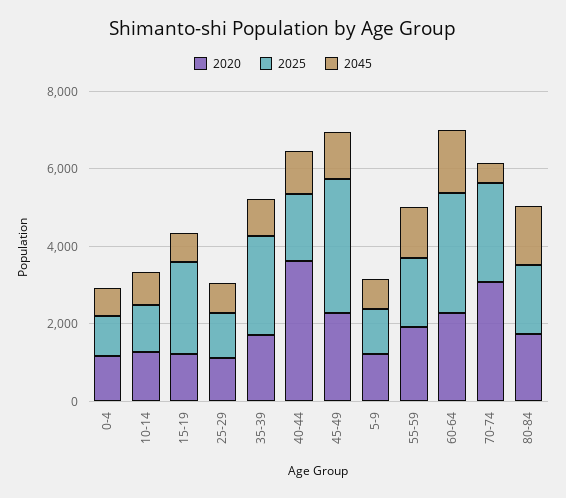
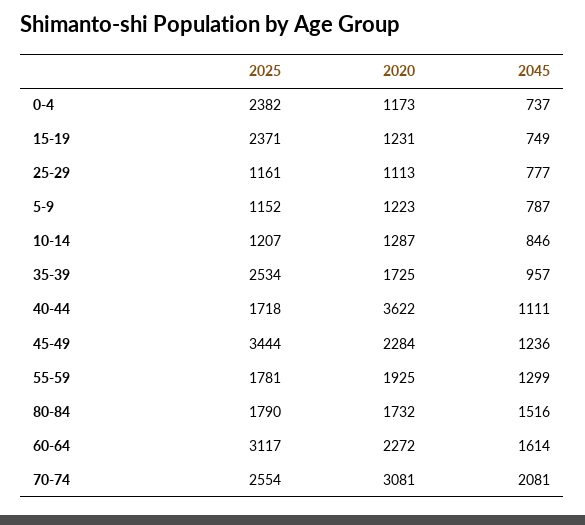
  {
    "2020": {
      "0-4": 1173,
      "10-14": 1287,
      "15-19": 1231,
      "25-29": 1113,
      "35-39": 1725,
      "40-44": 3622,
      "45-49": 2284,
      "5-9": 1223,
      "55-59": 1925,
      "60-64": 2272,
      "70-74": 3081,
      "80-84": 1732
    },
    "2025": {
-     "0-4": 1000,
+     "0-4": 2382,
      "10-14": 1207,
      "15-19": 2371,
      "25-29": 1161,
      "35-39": 2534,
      "40-44": 1718,
      "45-49": 3444,
      "5-9": 1152,
      "55-59": 1781,
      "60-64": 3117,
      "70-74": 2554,
      "80-84": 1790
    },
    "2045": {
      "0-4": 737,
      "10-14": 846,
      "15-19": 749,
      "25-29": 777,
      "35-39": 957,
      "40-44": 1111,
      "45-49": 1236,
      "5-9": 787,
      "55-59": 1299,
      "60-64": 1614,
-     "70-74": 500,
+     "70-74": 2081,
      "80-84": 1516
    }
  }

